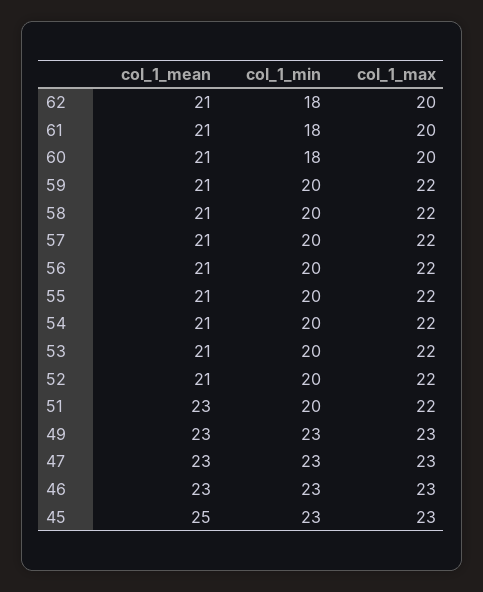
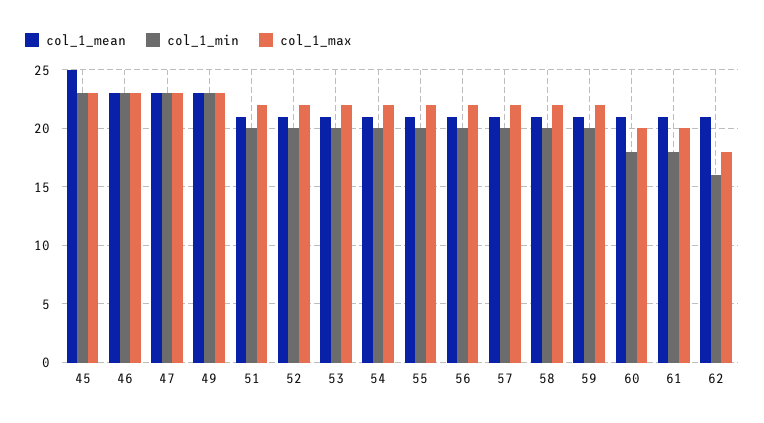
  {
    "col_1_mean": {
      "62": 21,
      "61": 21,
      "60": 21,
      "59": 21,
      "58": 21,
      "57": 21,
      "56": 21,
      "55": 21,
      "54": 21,
      "53": 21,
      "52": 21,
-     "51": 23,
+     "51": 21,
      "49": 23,
      "47": 23,
      "46": 23,
      "45": 25
    },
    "col_1_min": {
-     "62": 18,
+     "62": 16,
      "61": 18,
      "60": 18,
      "59": 20,
      "58": 20,
      "57": 20,
      "56": 20,
      "55": 20,
      "54": 20,
      "53": 20,
      "52": 20,
      "51": 20,
      "49": 23,
      "47": 23,
      "46": 23,
      "45": 23
    },
    "col_1_max": {
-     "62": 20,
+     "62": 18,
      "61": 20,
      "60": 20,
      "59": 22,
      "58": 22,
      "57": 22,
      "56": 22,
      "55": 22,
      "54": 22,
      "53": 22,
      "52": 22,
      "51": 22,
      "49": 23,
      "47": 23,
      "46": 23,
      "45": 23
    }
  }

